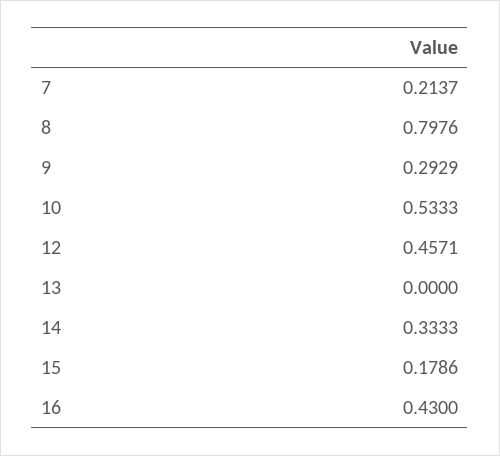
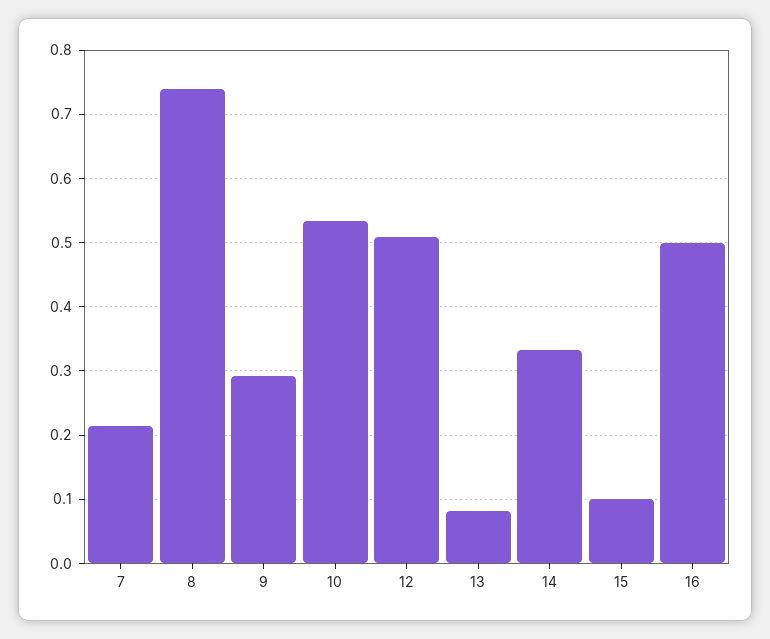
  {
    "7": 0.2137,
-   "8": 0.7976,
+   "8": 0.74,
    "9": 0.2929,
    "10": 0.5333,
-   "12": 0.4571,
+   "12": 0.51,
-   "13": 0,
+   "13": 0.08,
    "14": 0.3333,
-   "15": 0.1786,
+   "15": 0.1,
-   "16": 0.43
+   "16": 0.5
  }

